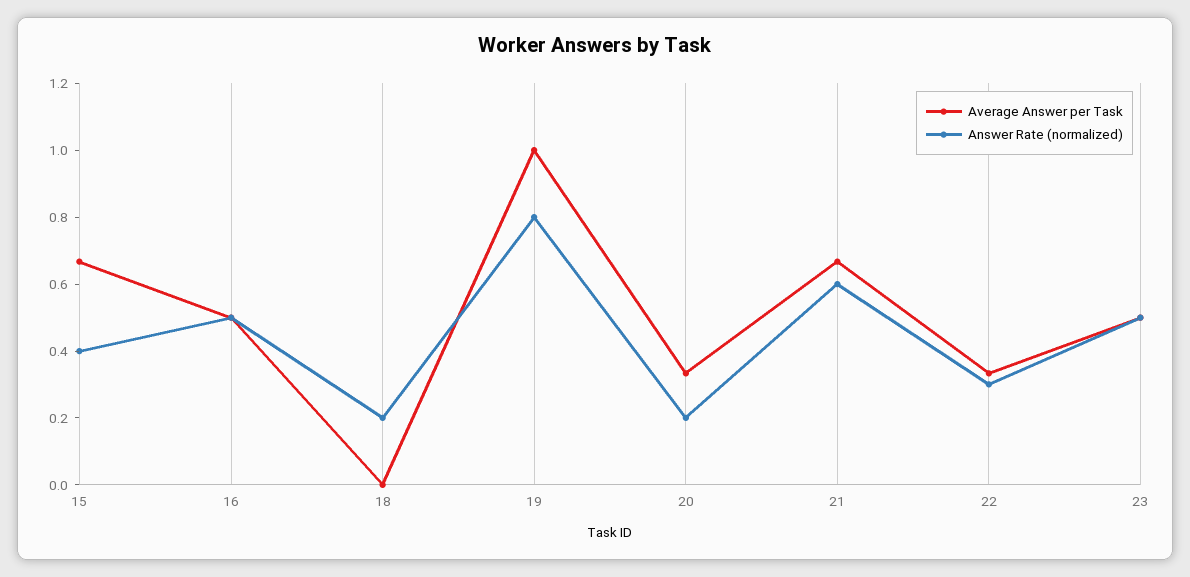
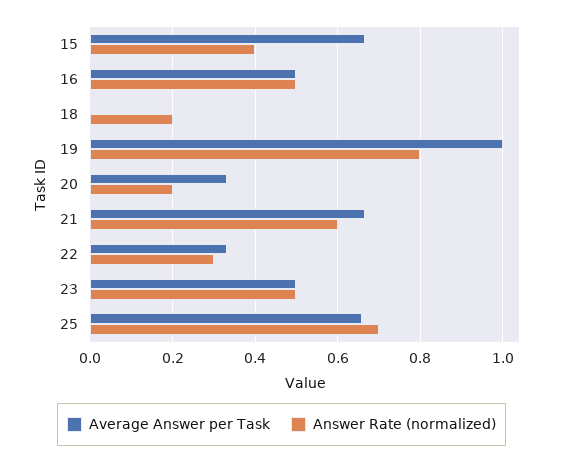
  {
    "Average Answer per Task": {
      "15": 0.66,
      "16": 0.5,
      "18": 0,
      "19": 1,
      "20": 0.34,
      "21": 0.66,
      "22": 0.34,
-     "23": 0.5
+     "23": 0.5,
+     "25": 0.66
    },
    "Answer Rate (normalized)": {
      "15": 0.4,
      "16": 0.5,
      "18": 0.2,
      "19": 0.8,
      "20": 0.2,
      "21": 0.6,
      "22": 0.3,
-     "23": 0.5
+     "23": 0.5,
+     "25": 0.7
    }
  }

